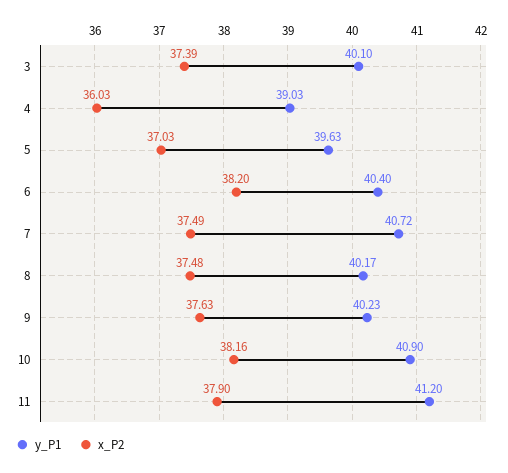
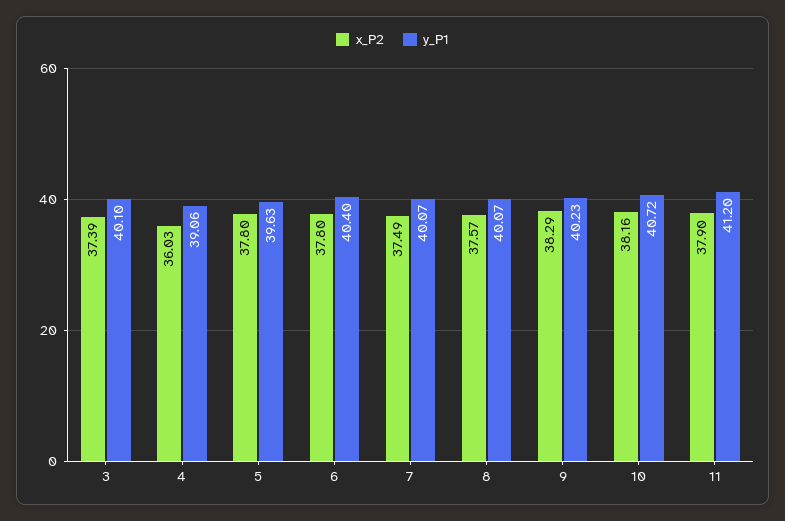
  {
    "y_P1": {
      "3": 40.1,
-     "4": 39.03,
+     "4": 39.06,
      "5": 39.63,
      "6": 40.4,
-     "7": 40.72,
+     "7": 40.07,
-     "8": 40.17,
+     "8": 40.07,
      "9": 40.23,
-     "10": 40.9,
+     "10": 40.72,
      "11": 41.2
    },
    "x_P2": {
      "3": 37.39,
      "4": 36.03,
-     "5": 37.03,
+     "5": 37.8,
-     "6": 38.2,
+     "6": 37.8,
      "7": 37.49,
-     "8": 37.48,
+     "8": 37.57,
-     "9": 37.63,
+     "9": 38.29,
      "10": 38.16,
      "11": 37.9
    }
  }

